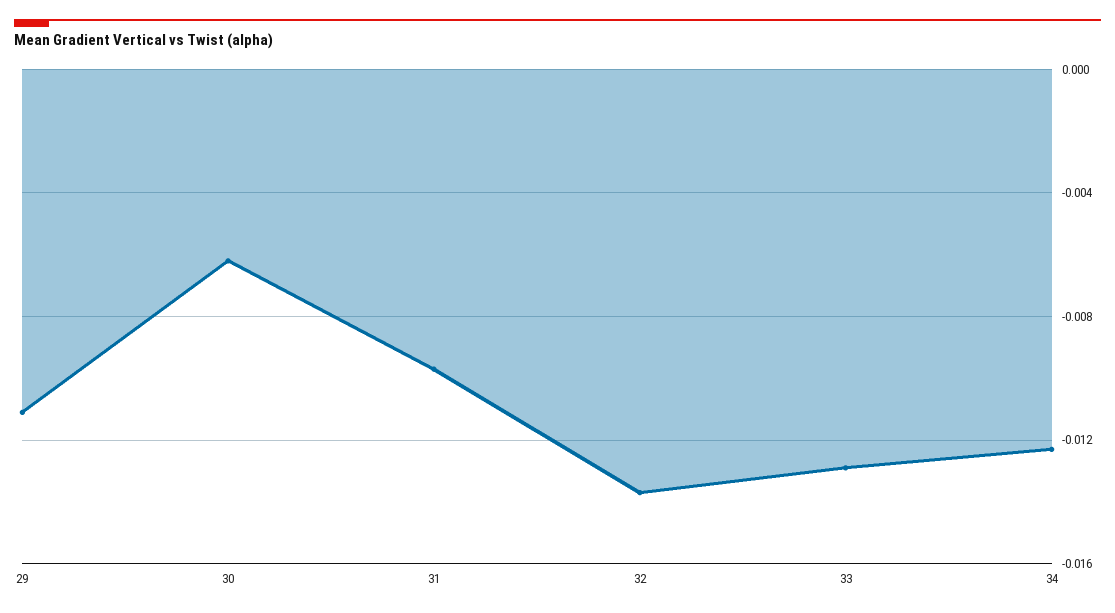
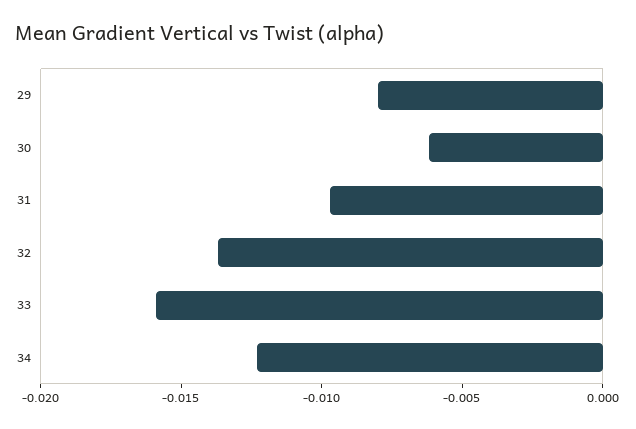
  {
-   "29": -0.011,
+   "29": -0.008,
    "30": -0.006,
    "31": -0.0095,
    "32": -0.0135,
-   "33": -0.013,
+   "33": -0.016,
    "34": -0.0125
  }

